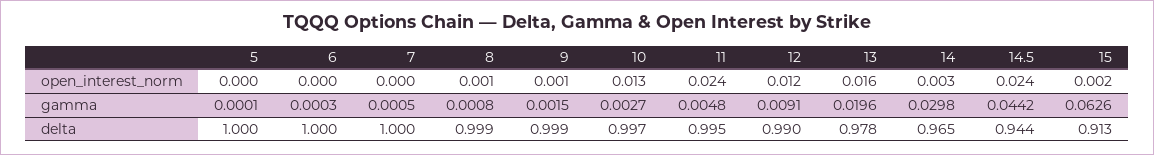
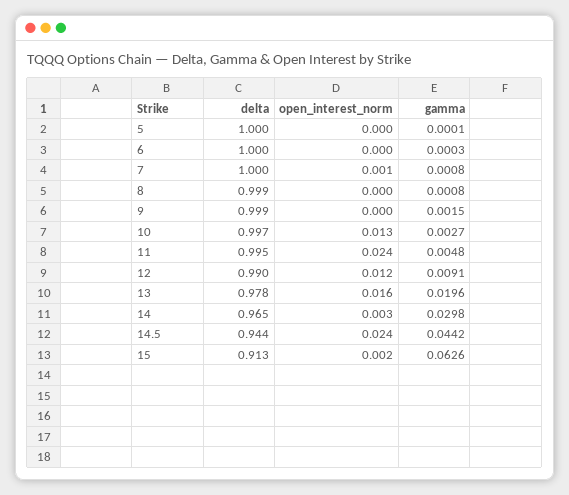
  {
    "5": {
      "open_interest_norm": 0,
      "gamma": 0.0001,
      "delta": 1
    },
    "6": {
      "open_interest_norm": 0,
      "gamma": 0.0003,
      "delta": 1
    },
    "7": {
-     "open_interest_norm": 0,
+     "open_interest_norm": 0.001,
-     "gamma": 0.0005,
+     "gamma": 0.0008,
      "delta": 1
    },
    "8": {
-     "open_interest_norm": 0.001,
+     "open_interest_norm": 0,
      "gamma": 0.0008,
      "delta": 0.999
    },
    "9": {
-     "open_interest_norm": 0.001,
+     "open_interest_norm": 0,
      "gamma": 0.0015,
      "delta": 0.999
    },
    "10": {
      "open_interest_norm": 0.013,
      "gamma": 0.0027,
      "delta": 0.997
    },
    "11": {
      "open_interest_norm": 0.024,
      "gamma": 0.0048,
      "delta": 0.995
    },
    "12": {
      "open_interest_norm": 0.012,
      "gamma": 0.0091,
      "delta": 0.99
    },
    "13": {
      "open_interest_norm": 0.016,
      "gamma": 0.0196,
      "delta": 0.978
    },
    "14": {
      "open_interest_norm": 0.003,
      "gamma": 0.0298,
      "delta": 0.965
    },
    "14.5": {
      "open_interest_norm": 0.024,
      "gamma": 0.0442,
      "delta": 0.944
    },
    "15": {
      "open_interest_norm": 0.002,
      "gamma": 0.0626,
      "delta": 0.913
    }
  }

